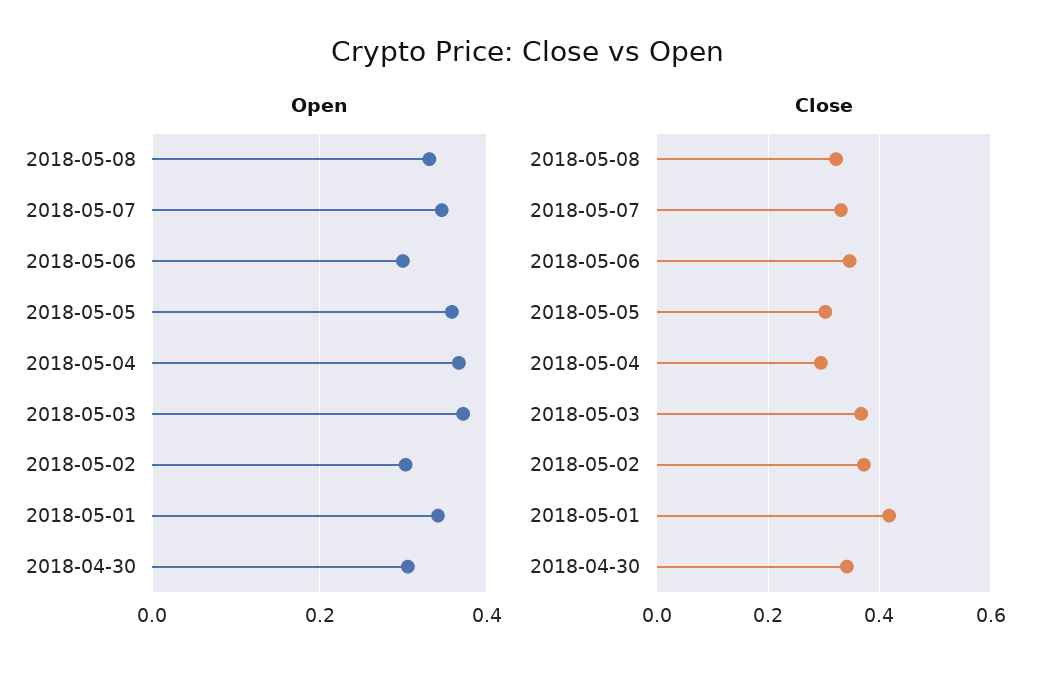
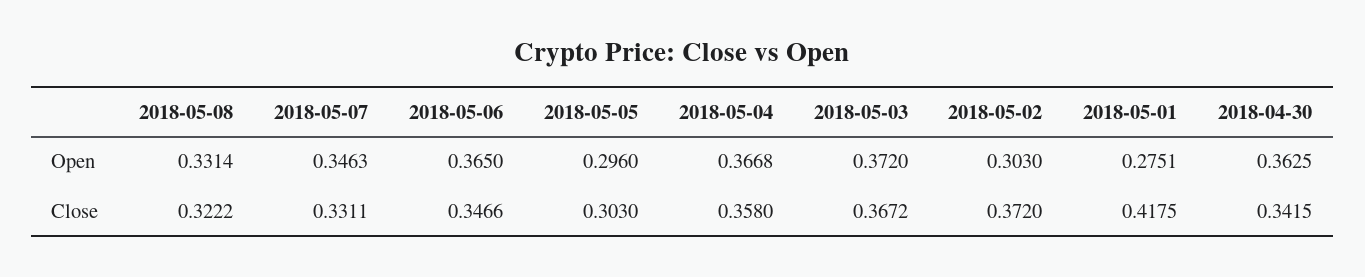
  {
    "Open": {
      "2018-05-08": 0.3314,
      "2018-05-07": 0.3463,
-     "2018-05-06": 0.3,
+     "2018-05-06": 0.365,
-     "2018-05-05": 0.36,
+     "2018-05-05": 0.296,
      "2018-05-04": 0.3668,
      "2018-05-03": 0.372,
      "2018-05-02": 0.303,
-     "2018-05-01": 0.34,
+     "2018-05-01": 0.2751,
-     "2018-04-30": 0.3
+     "2018-04-30": 0.3625
    },
    "Close": {
      "2018-05-08": 0.3222,
      "2018-05-07": 0.3311,
      "2018-05-06": 0.3466,
      "2018-05-05": 0.303,
-     "2018-05-04": 0.3,
+     "2018-05-04": 0.358,
      "2018-05-03": 0.3672,
      "2018-05-02": 0.372,
      "2018-05-01": 0.4175,
      "2018-04-30": 0.3415
    }
  }

